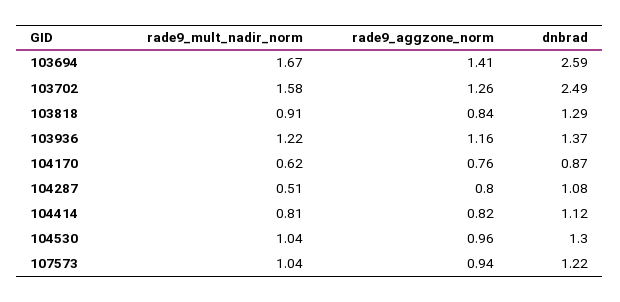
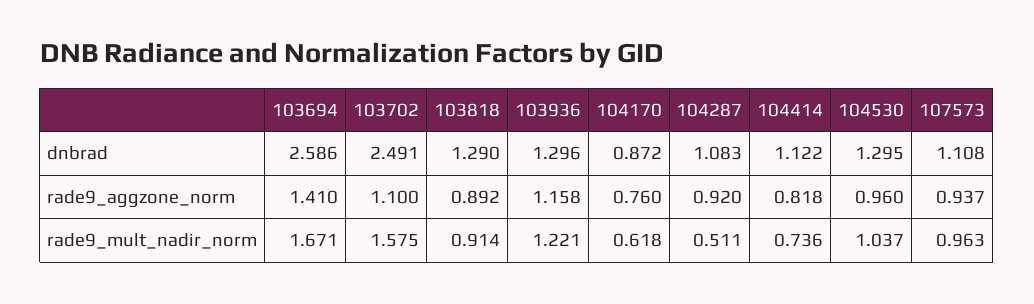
  {
    "rade9_mult_nadir_norm": {
      "103694": 1.671,
      "103702": 1.575,
      "103818": 0.914,
      "103936": 1.221,
      "104170": 0.618,
      "104287": 0.511,
-     "104414": 0.81,
+     "104414": 0.736,
      "104530": 1.037,
-     "107573": 1.04
+     "107573": 0.963
    },
    "rade9_aggzone_norm": {
      "103694": 1.41,
-     "103702": 1.26,
+     "103702": 1.1,
-     "103818": 0.84,
+     "103818": 0.892,
      "103936": 1.158,
      "104170": 0.76,
-     "104287": 0.8,
+     "104287": 0.92,
      "104414": 0.818,
      "104530": 0.96,
      "107573": 0.937
    },
    "dnbrad": {
      "103694": 2.586,
      "103702": 2.491,
      "103818": 1.29,
-     "103936": 1.37,
+     "103936": 1.296,
      "104170": 0.872,
      "104287": 1.083,
      "104414": 1.122,
      "104530": 1.295,
-     "107573": 1.22
+     "107573": 1.108
    }
  }

